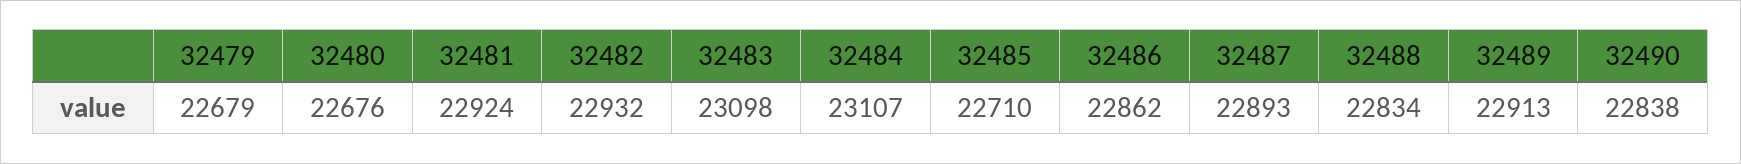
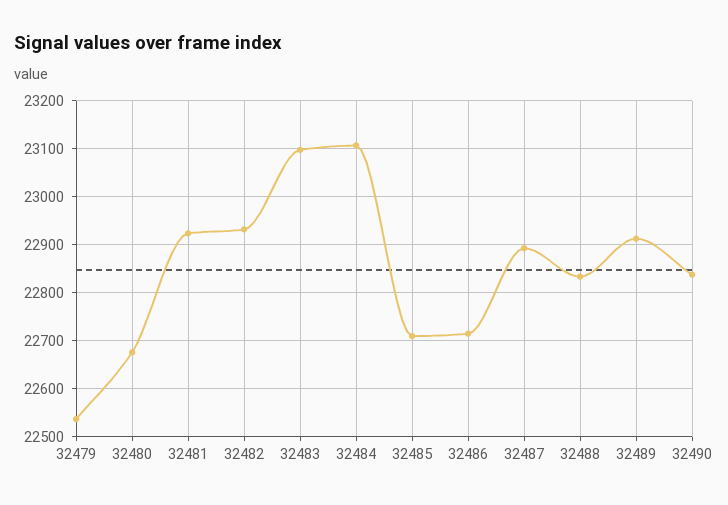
  {
-   "32479": 22679,
+   "32479": 22540,
    "32480": 22676,
    "32481": 22924,
    "32482": 22932,
    "32483": 23098,
    "32484": 23107,
    "32485": 22710,
-   "32486": 22862,
+   "32486": 22720,
    "32487": 22893,
    "32488": 22834,
    "32489": 22913,
    "32490": 22838
  }

